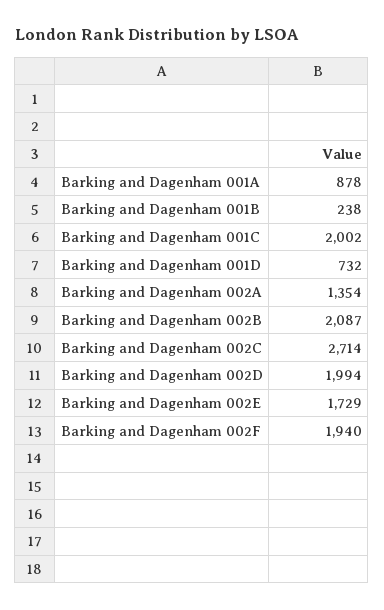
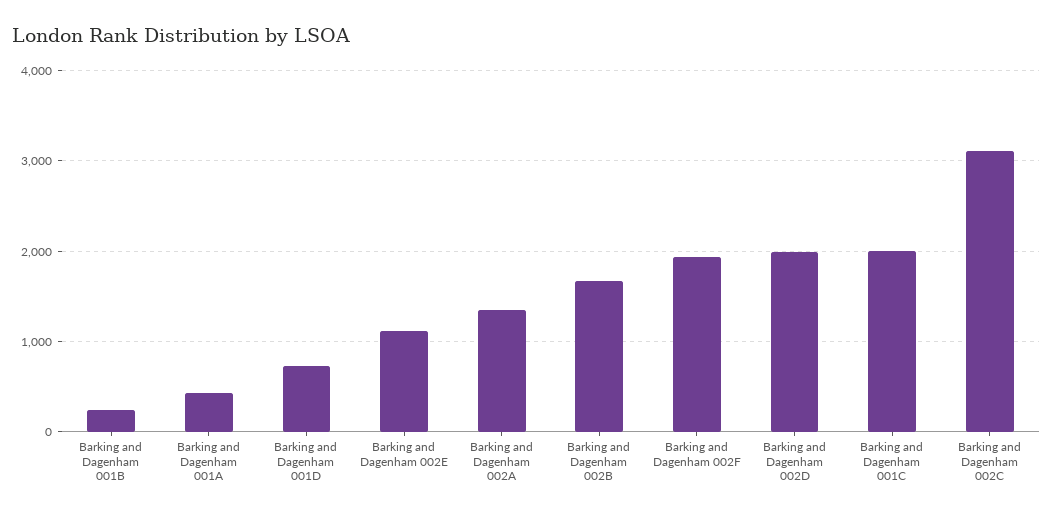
  {
-   "Barking and Dagenham 001A": 878,
+   "Barking and Dagenham 001A": 400,
    "Barking and Dagenham 001B": 238,
    "Barking and Dagenham 001C": 2002,
    "Barking and Dagenham 001D": 732,
    "Barking and Dagenham 002A": 1354,
-   "Barking and Dagenham 002B": 2087,
+   "Barking and Dagenham 002B": 1700,
-   "Barking and Dagenham 002C": 2714,
+   "Barking and Dagenham 002C": 3100,
    "Barking and Dagenham 002D": 1994,
-   "Barking and Dagenham 002E": 1729,
+   "Barking and Dagenham 002E": 1100,
    "Barking and Dagenham 002F": 1940
  }

